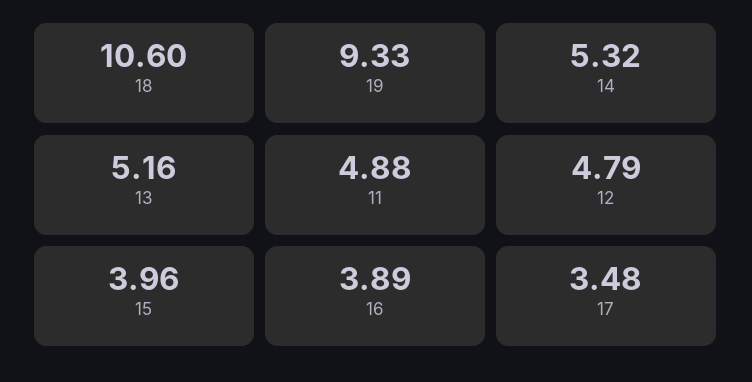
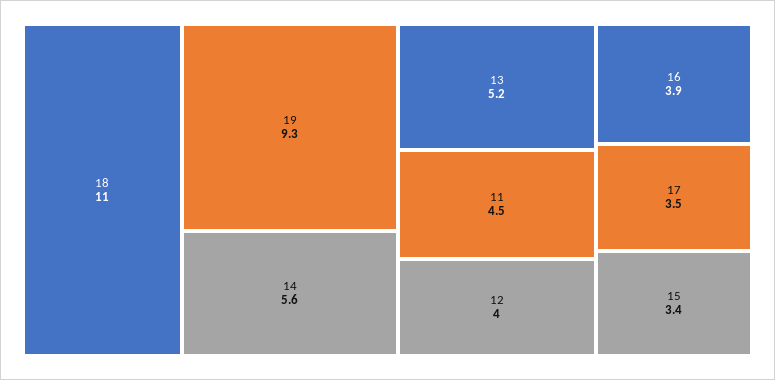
  {
-   "18": 10.6,
+   "18": 11,
    "19": 9.33,
-   "14": 5.32,
+   "14": 5.6,
    "13": 5.16,
-   "11": 4.88,
+   "11": 4.5,
-   "12": 4.79,
+   "12": 4,
-   "15": 3.96,
+   "15": 3.4,
    "16": 3.89,
    "17": 3.48
  }

